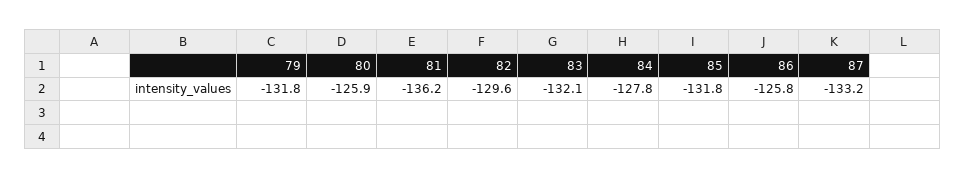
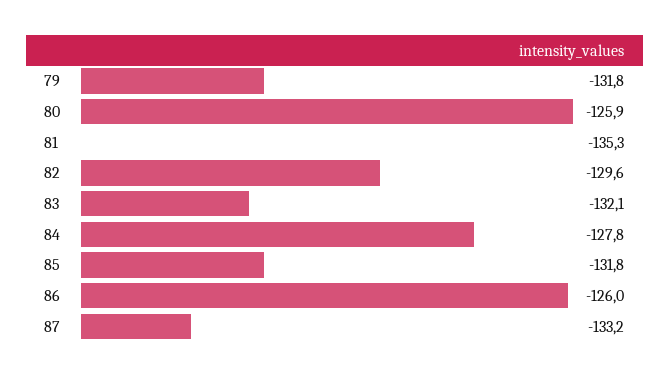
  {
    "79": -131.8,
    "80": -125.9,
-   "81": -136.2,
+   "81": -135.3,
    "82": -129.6,
    "83": -132.1,
    "84": -127.8,
    "85": -131.8,
-   "86": -125.8,
+   "86": -126,
    "87": -133.2
  }

